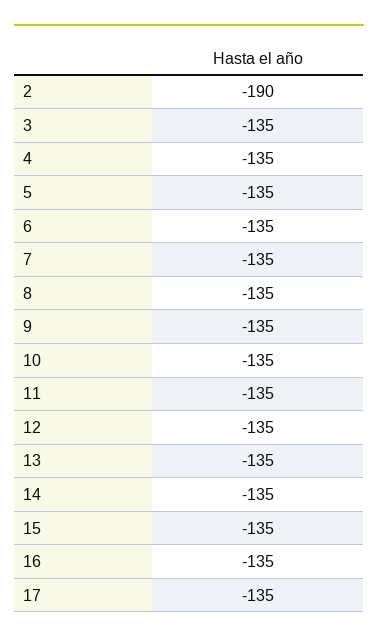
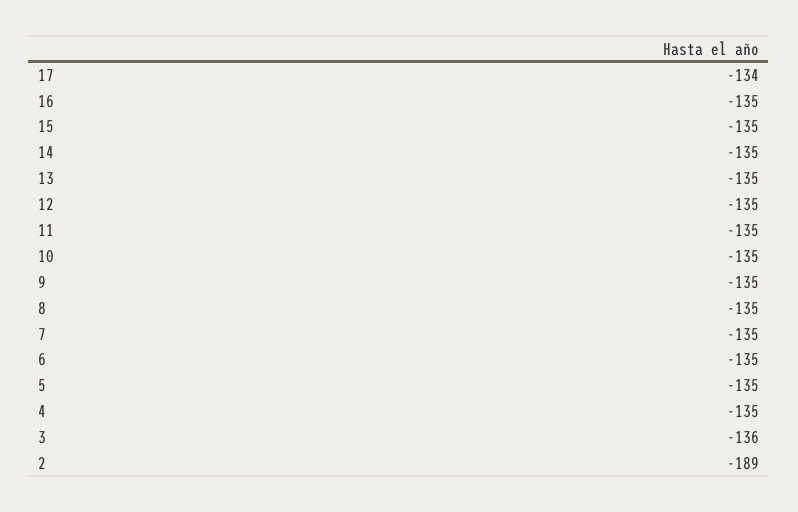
  {
-   "2": -190,
+   "2": -189,
-   "3": -135,
+   "3": -136,
    "4": -135,
    "5": -135,
    "6": -135,
    "7": -135,
    "8": -135,
    "9": -135,
    "10": -135,
    "11": -135,
    "12": -135,
    "13": -135,
    "14": -135,
    "15": -135,
    "16": -135,
-   "17": -135
+   "17": -134
  }

